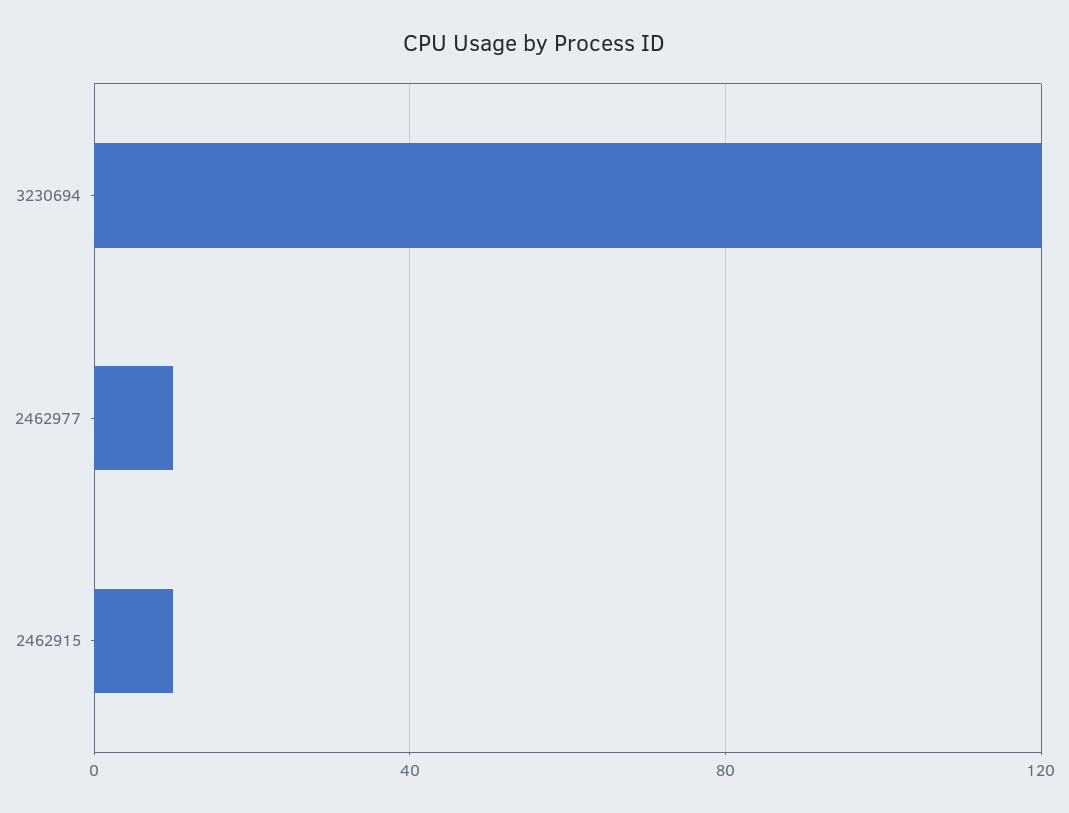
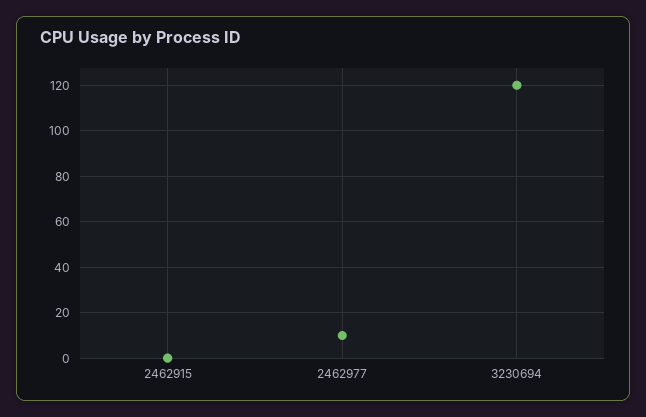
  {
    "3230694": 120,
    "2462977": 10,
-   "2462915": 10
+   "2462915": 0
  }

